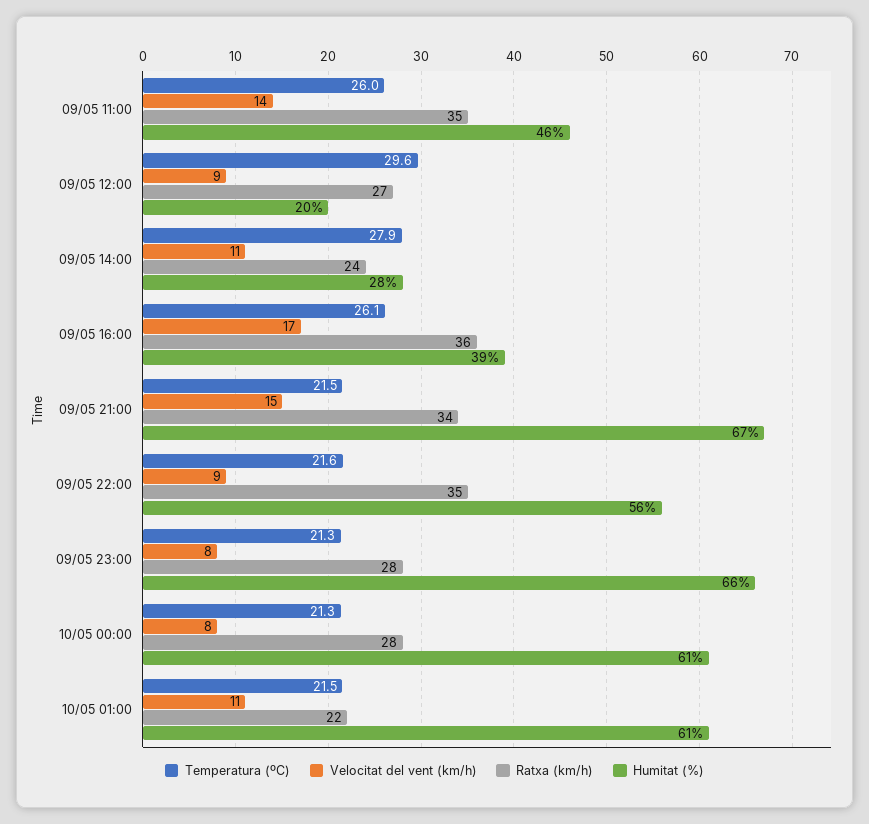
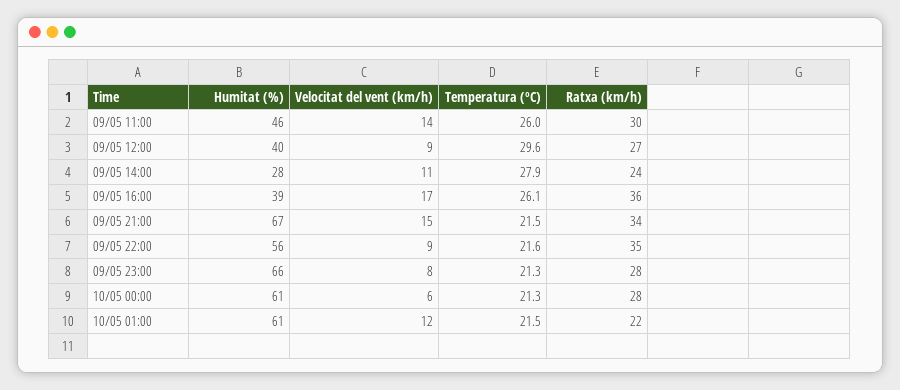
  {
    "Temperatura (ºC)": {
      "09/05 11:00": 26,
      "09/05 12:00": 29.6,
      "09/05 14:00": 27.9,
      "09/05 16:00": 26.1,
      "09/05 21:00": 21.5,
      "09/05 22:00": 21.6,
      "09/05 23:00": 21.3,
      "10/05 00:00": 21.3,
      "10/05 01:00": 21.5
    },
    "Velocitat del vent (km/h)": {
      "09/05 11:00": 14,
      "09/05 12:00": 9,
      "09/05 14:00": 11,
      "09/05 16:00": 17,
      "09/05 21:00": 15,
      "09/05 22:00": 9,
      "09/05 23:00": 8,
-     "10/05 00:00": 8,
+     "10/05 00:00": 6,
-     "10/05 01:00": 11
+     "10/05 01:00": 12
    },
    "Ratxa (km/h)": {
-     "09/05 11:00": 35,
+     "09/05 11:00": 30,
      "09/05 12:00": 27,
      "09/05 14:00": 24,
      "09/05 16:00": 36,
      "09/05 21:00": 34,
      "09/05 22:00": 35,
      "09/05 23:00": 28,
      "10/05 00:00": 28,
      "10/05 01:00": 22
    },
    "Humitat (%)": {
      "09/05 11:00": 46,
-     "09/05 12:00": 20,
+     "09/05 12:00": 40,
      "09/05 14:00": 28,
      "09/05 16:00": 39,
      "09/05 21:00": 67,
      "09/05 22:00": 56,
      "09/05 23:00": 66,
      "10/05 00:00": 61,
      "10/05 01:00": 61
    }
  }

